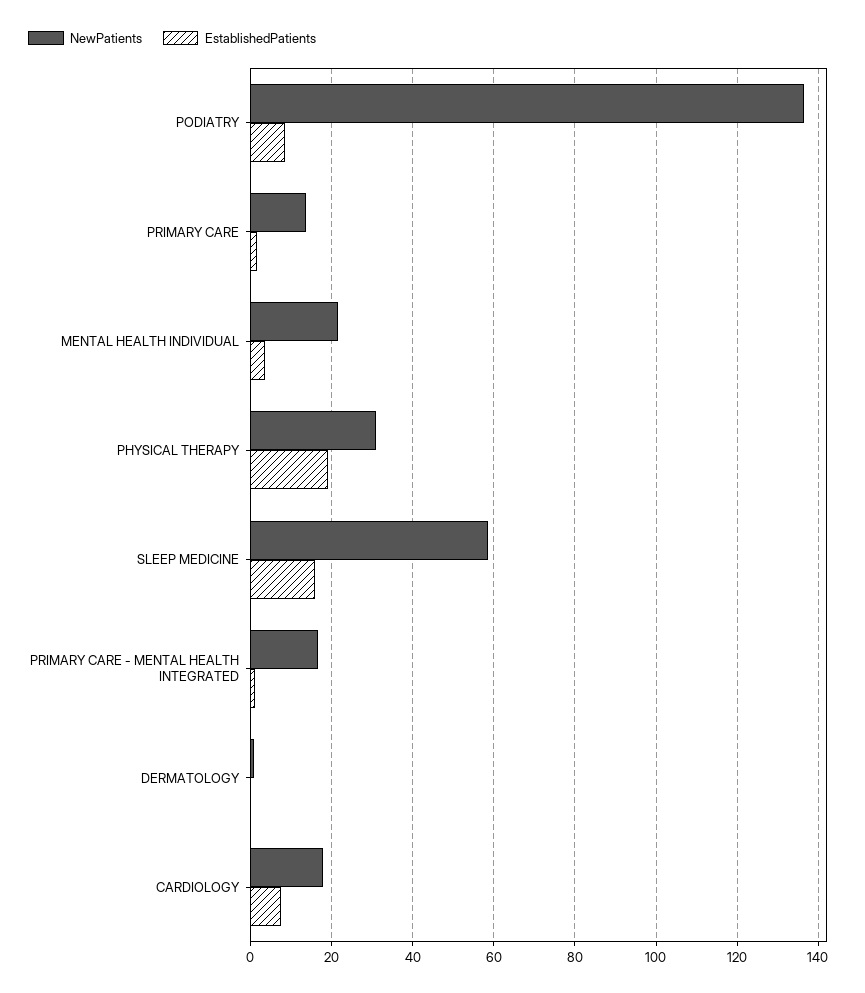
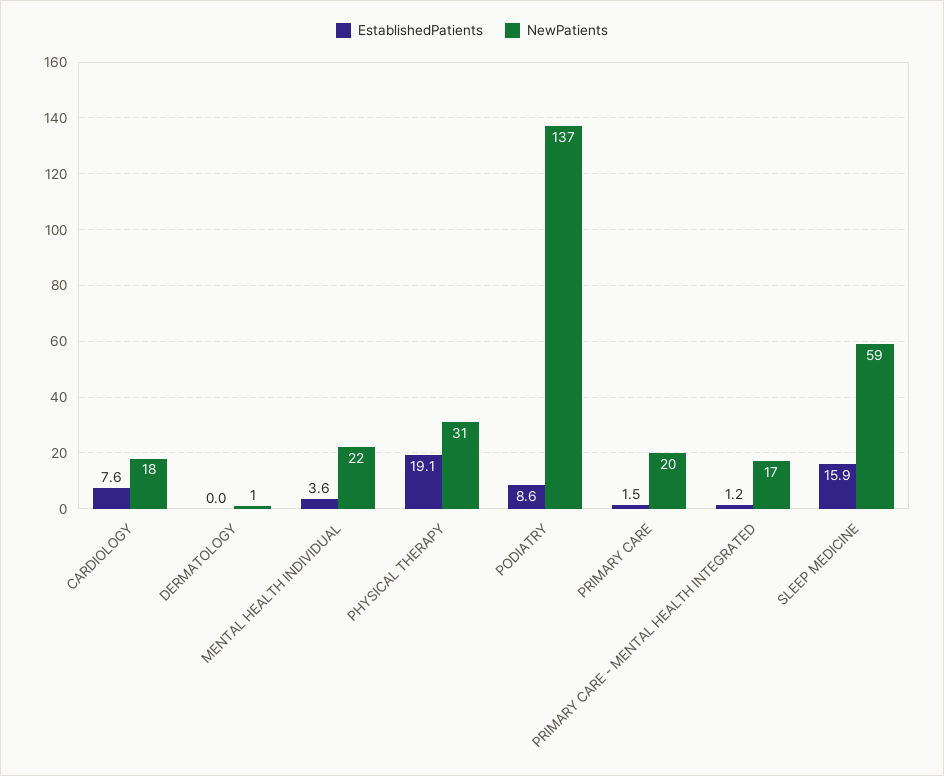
  {
    "NewPatients": {
      "PODIATRY": 137,
-     "PRIMARY CARE": 14,
+     "PRIMARY CARE": 20,
      "MENTAL HEALTH INDIVIDUAL": 22,
      "PHYSICAL THERAPY": 31,
      "SLEEP MEDICINE": 59,
      "PRIMARY CARE - MENTAL HEALTH INTEGRATED": 17,
      "DERMATOLOGY": 1,
      "CARDIOLOGY": 18
    },
    "EstablishedPatients": {
      "PODIATRY": 8.6,
      "PRIMARY CARE": 1.5,
      "MENTAL HEALTH INDIVIDUAL": 3.6,
      "PHYSICAL THERAPY": 19.1,
      "SLEEP MEDICINE": 15.9,
      "PRIMARY CARE - MENTAL HEALTH INTEGRATED": 1.2,
      "DERMATOLOGY": 0,
      "CARDIOLOGY": 7.6
    }
  }

